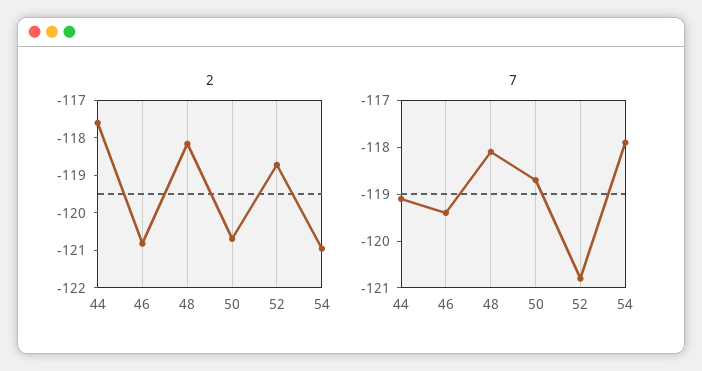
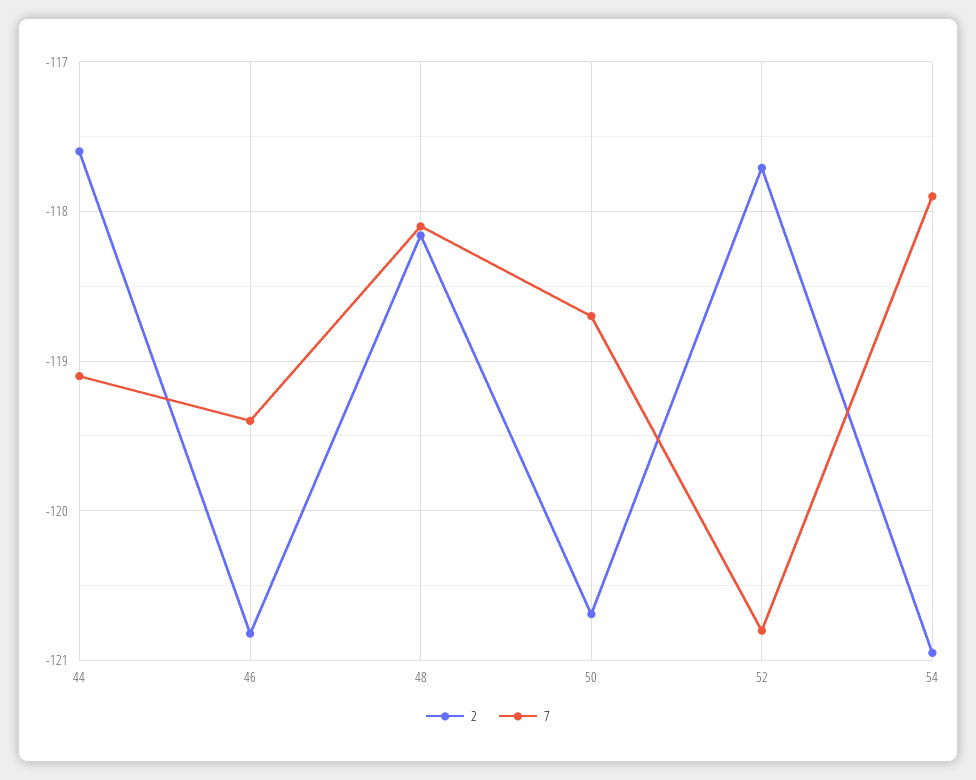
  {
    "2": {
      "44": -117.6,
      "46": -120.8,
      "48": -118.2,
      "50": -120.7,
-     "52": -118.75,
+     "52": -117.7,
      "54": -121
    },
    "7": {
      "44": -119.1,
      "46": -119.4,
      "48": -118.1,
      "50": -118.7,
      "52": -120.8,
      "54": -117.9
    }
  }

